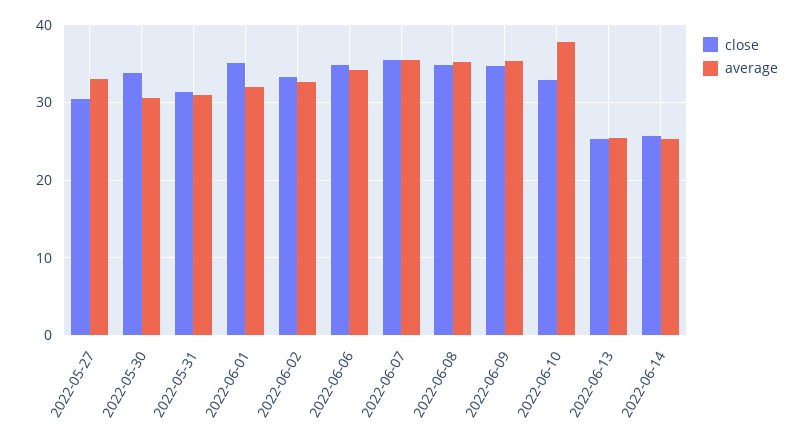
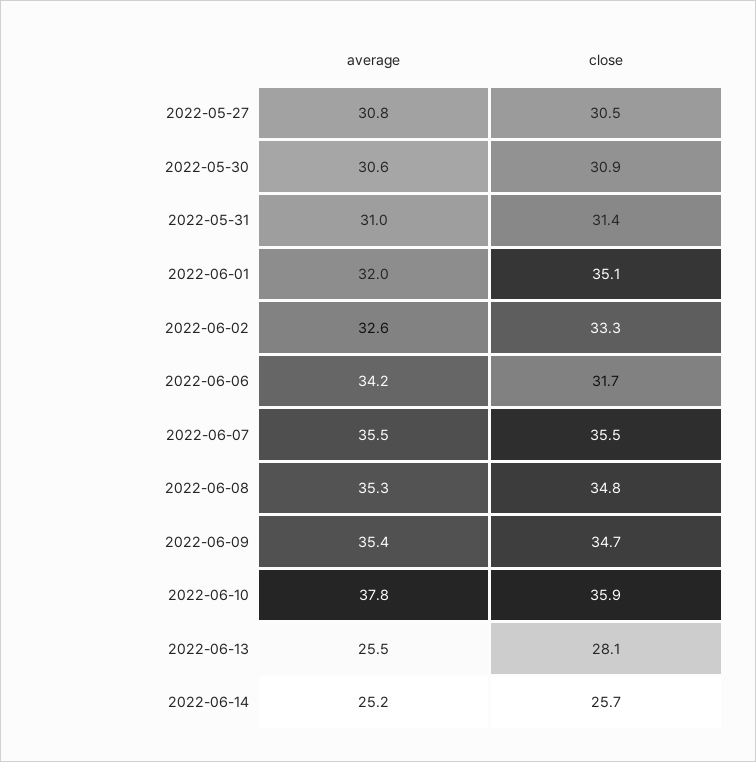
  {
    "close": {
      "2022-05-27": 30.5,
-     "2022-05-30": 34,
+     "2022-05-30": 30.9,
      "2022-05-31": 31.4,
      "2022-06-01": 35.1,
      "2022-06-02": 33.3,
-     "2022-06-06": 35,
+     "2022-06-06": 31.7,
      "2022-06-07": 35.5,
      "2022-06-08": 34.8,
      "2022-06-09": 34.7,
-     "2022-06-10": 33,
+     "2022-06-10": 35.9,
-     "2022-06-13": 25,
+     "2022-06-13": 28.1,
      "2022-06-14": 25.7
    },
    "average": {
-     "2022-05-27": 33,
+     "2022-05-27": 30.8,
      "2022-05-30": 30.6,
      "2022-05-31": 31,
      "2022-06-01": 32,
      "2022-06-02": 32.6,
      "2022-06-06": 34.2,
      "2022-06-07": 35.5,
      "2022-06-08": 35.3,
      "2022-06-09": 35.4,
      "2022-06-10": 37.8,
      "2022-06-13": 25.5,
      "2022-06-14": 25.2
    }
  }

